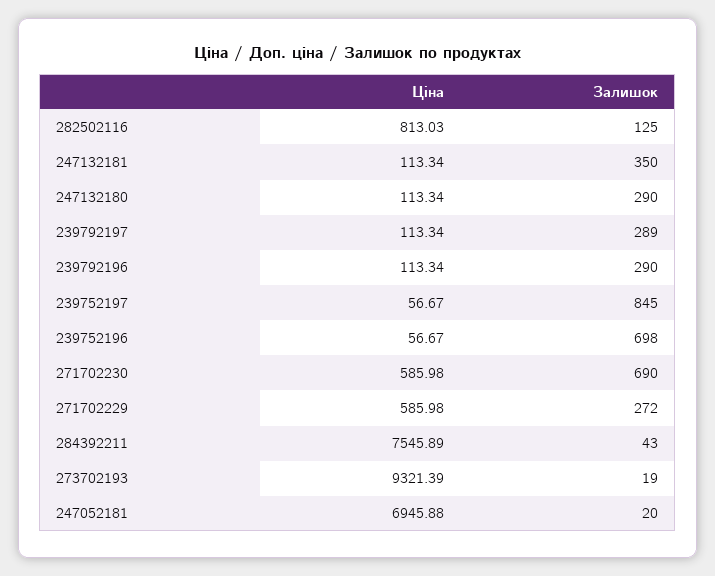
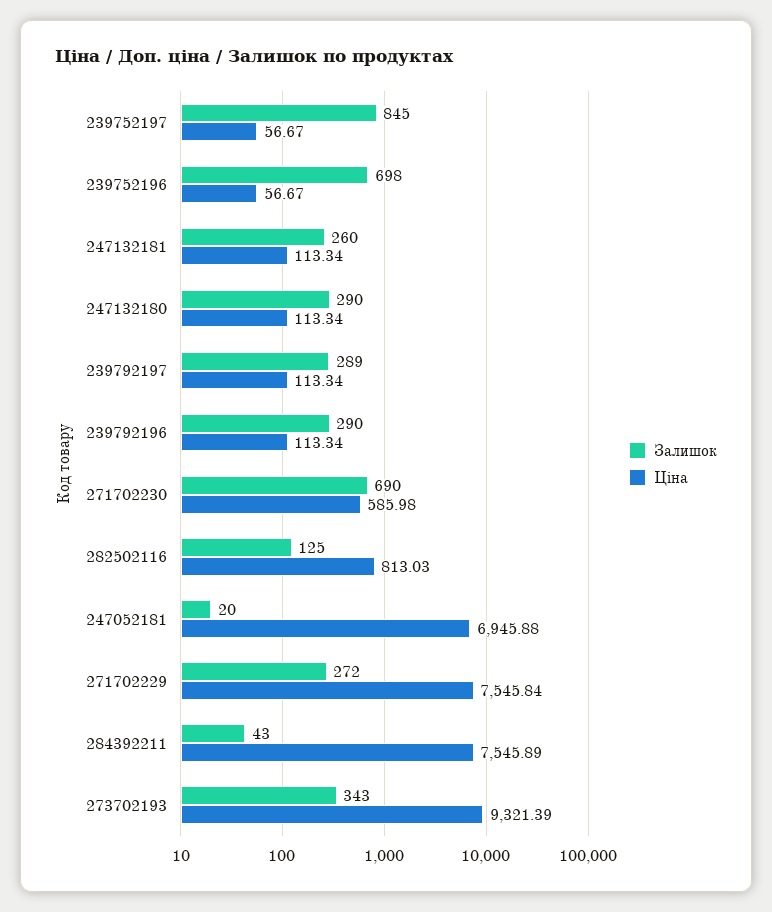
  {
    "Ціна": {
      "282502116": 813.03,
      "247132181": 113.34,
      "247132180": 113.34,
      "239792197": 113.34,
      "239792196": 113.34,
      "239752197": 56.67,
      "239752196": 56.67,
      "271702230": 585.98,
-     "271702229": 585.98,
+     "271702229": 7545.84,
      "284392211": 7545.89,
      "273702193": 9321.39,
      "247052181": 6945.88
    },
    "Залишок": {
      "282502116": 125,
-     "247132181": 350,
+     "247132181": 260,
      "247132180": 290,
      "239792197": 289,
      "239792196": 290,
      "239752197": 845,
      "239752196": 698,
      "271702230": 690,
      "271702229": 272,
      "284392211": 43,
-     "273702193": 19,
+     "273702193": 343,
      "247052181": 20
    }
  }

